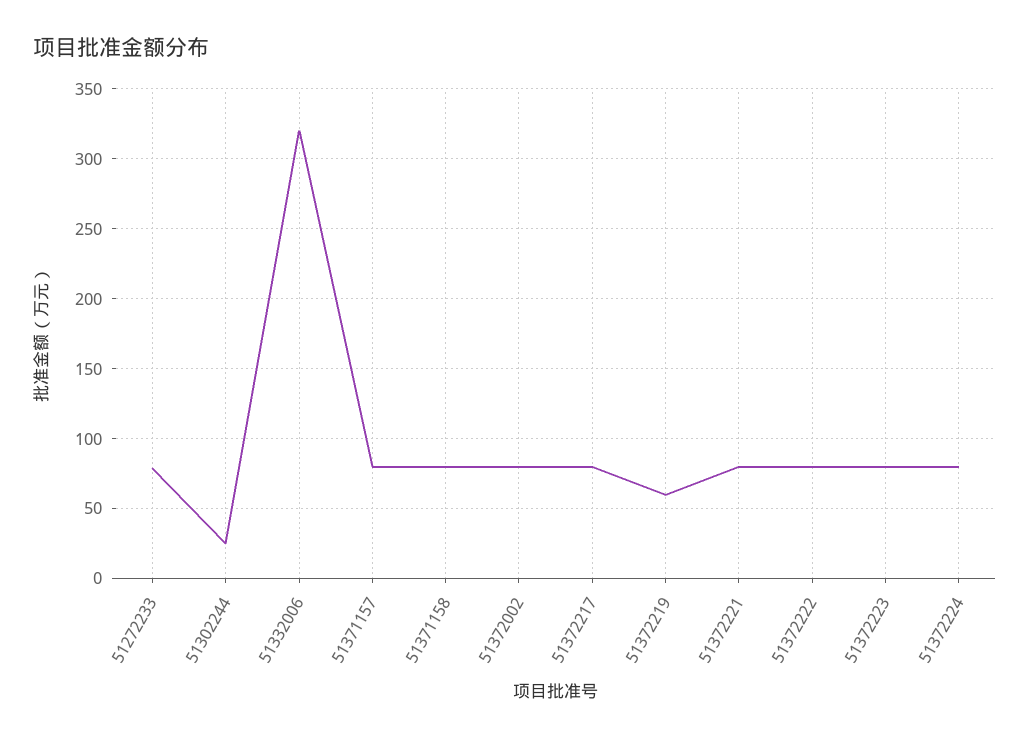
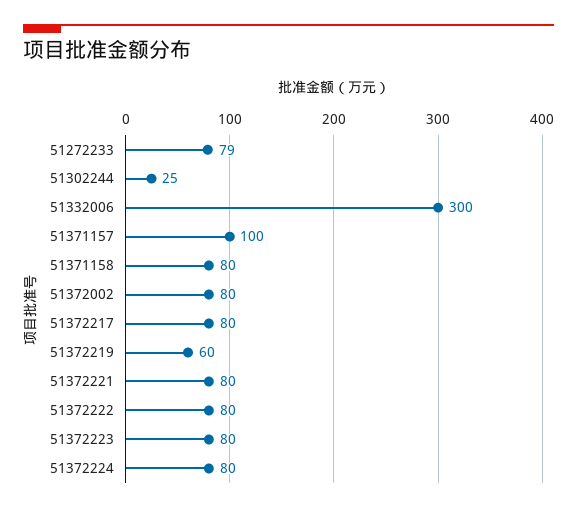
  {
    "51272233": 79,
    "51302244": 25,
-   "51332006": 320,
+   "51332006": 300,
-   "51371157": 80,
+   "51371157": 100,
    "51371158": 80,
    "51372002": 80,
    "51372217": 80,
    "51372219": 60,
    "51372221": 80,
    "51372222": 80,
    "51372223": 80,
    "51372224": 80
  }

